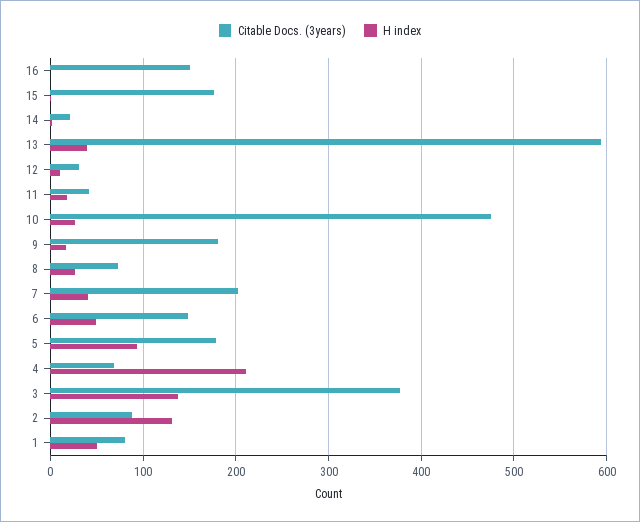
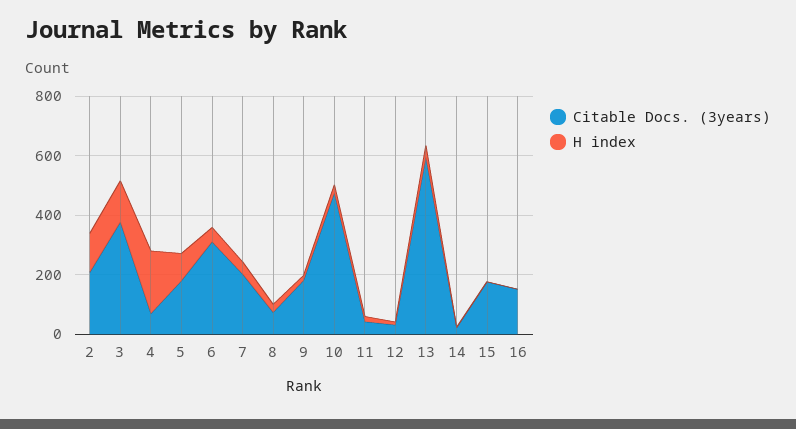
  {
    "Citable Docs. (3years)": {
      "16": 150,
      "15": 180,
      "14": 20,
      "13": 590,
      "12": 30,
      "11": 40,
      "10": 480,
      "9": 180,
      "8": 70,
      "7": 200,
-     "6": 150,
+     "6": 300,
      "5": 180,
      "4": 70,
      "3": 380,
-     "2": 90,
+     "2": 200
-     "1": 80
    },
    "H index": {
      "16": 0,
      "15": 0,
      "14": 0,
      "13": 40,
      "12": 10,
      "11": 20,
      "10": 30,
      "9": 20,
      "8": 30,
      "7": 40,
      "6": 50,
      "5": 90,
      "4": 210,
      "3": 140,
-     "2": 130,
+     "2": 130
-     "1": 50
    }
  }

